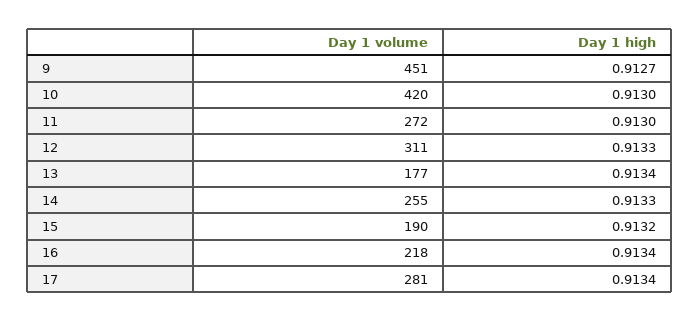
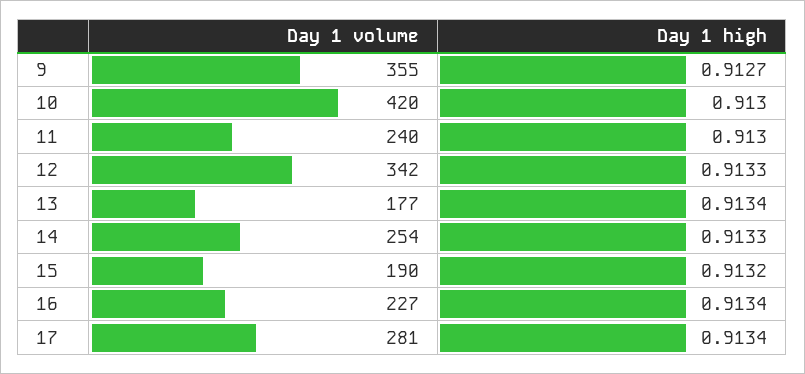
  {
    "Day 1 volume": {
-     "9": 451,
+     "9": 355,
      "10": 420,
-     "11": 272,
+     "11": 240,
-     "12": 311,
+     "12": 342,
      "13": 177,
-     "14": 255,
+     "14": 254,
      "15": 190,
-     "16": 218,
+     "16": 227,
      "17": 281
    },
    "Day 1 high": {
      "9": 0.9127,
      "10": 0.913,
      "11": 0.913,
      "12": 0.9133,
      "13": 0.9134,
      "14": 0.9133,
      "15": 0.9132,
      "16": 0.9134,
      "17": 0.9134
    }
  }

